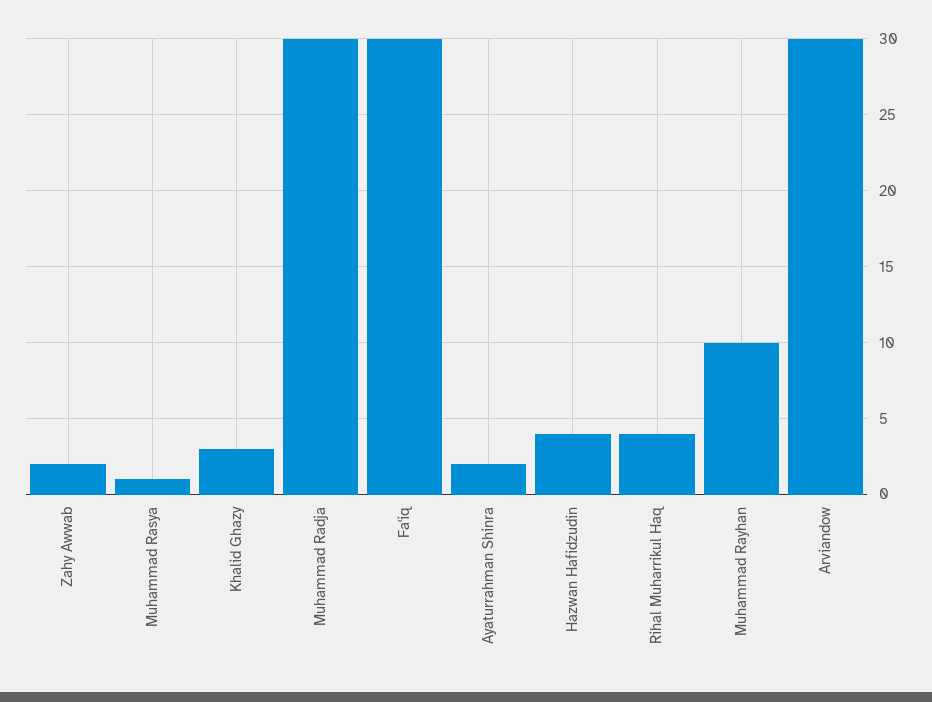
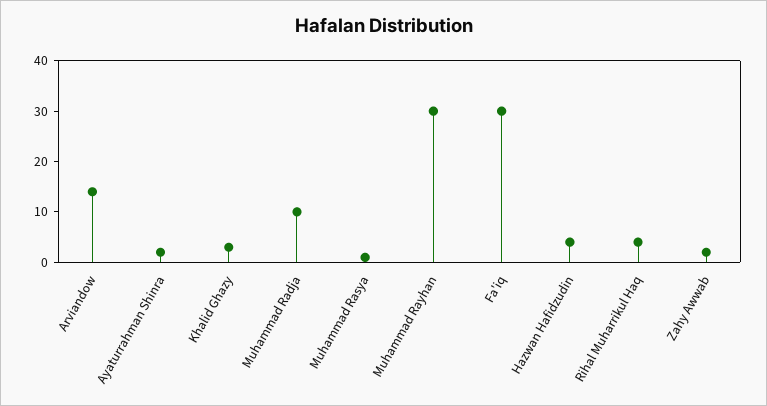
  {
    "Zahy Awwab": 2,
    "Muhammad Rasya": 1,
    "Khalid Ghazy": 3,
-   "Muhammad Radja": 30,
+   "Muhammad Radja": 10,
    "Fa'iq": 30,
    "Ayaturrahman Shinra": 2,
    "Hazwan Hafidzudin": 4,
    "Rihal Muharrikul Haq": 4,
-   "Muhammad Rayhan": 10,
+   "Muhammad Rayhan": 30,
-   "Arviandow": 30
+   "Arviandow": 15
  }

